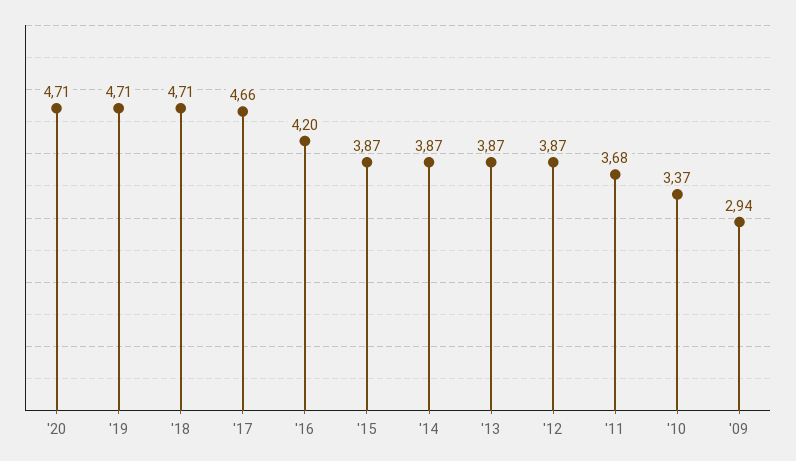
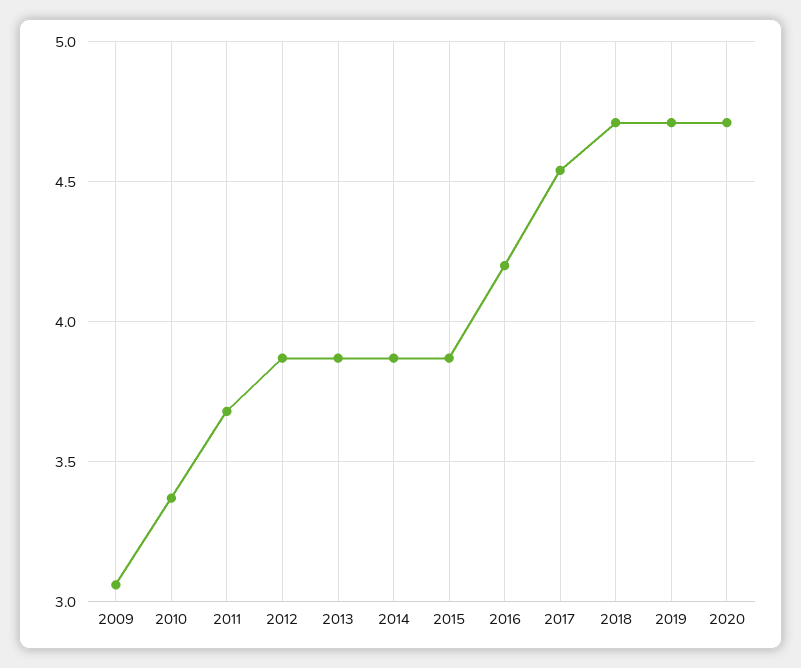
  {
    "'20": 4.71,
    "'19": 4.71,
    "'18": 4.71,
-   "'17": 4.66,
+   "'17": 4.55,
    "'16": 4.2,
    "'15": 3.87,
    "'14": 3.87,
    "'13": 3.87,
    "'12": 3.87,
    "'11": 3.68,
    "'10": 3.37,
-   "'09": 2.94
+   "'09": 3.05
  }

